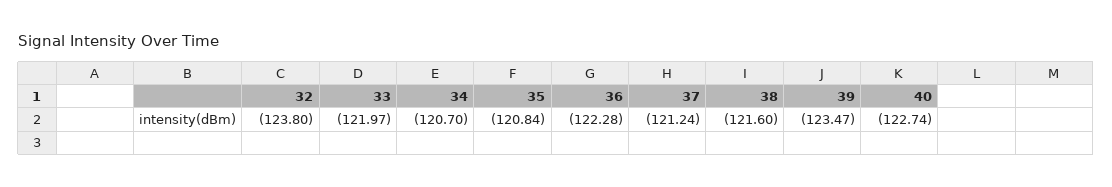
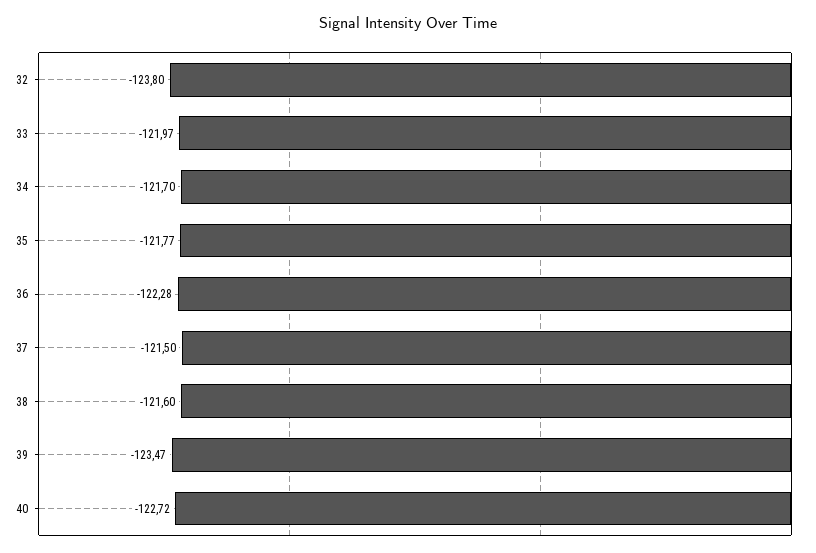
  {
    "32": -123.8,
    "33": -121.97,
-   "34": -120.7,
+   "34": -121.7,
-   "35": -120.84,
+   "35": -121.77,
    "36": -122.28,
-   "37": -121.24,
+   "37": -121.5,
    "38": -121.6,
    "39": -123.47,
-   "40": -122.74
+   "40": -122.72
  }

